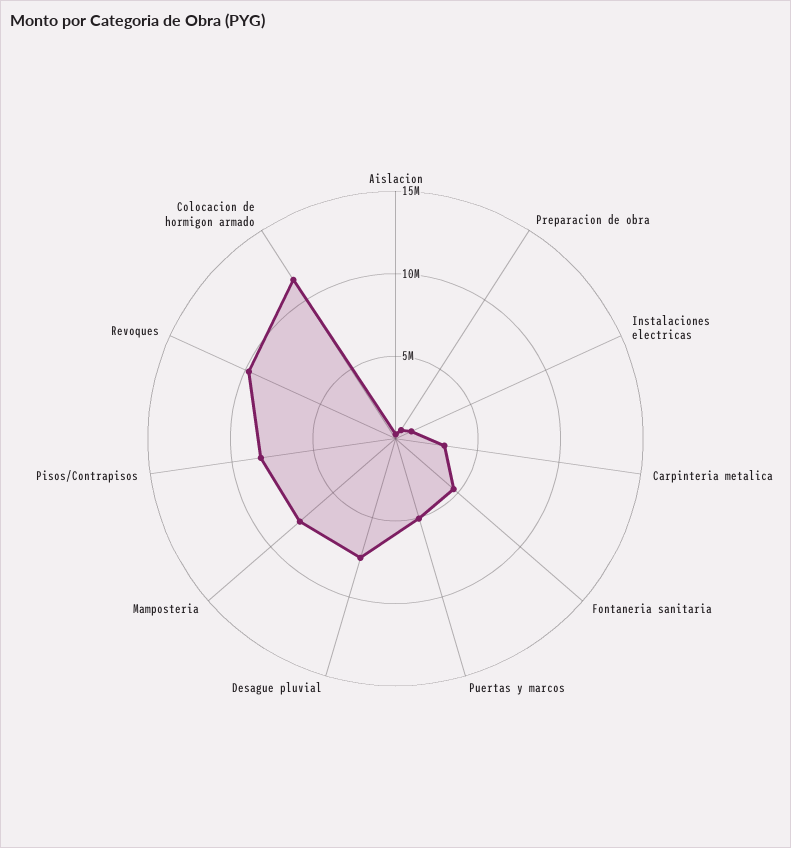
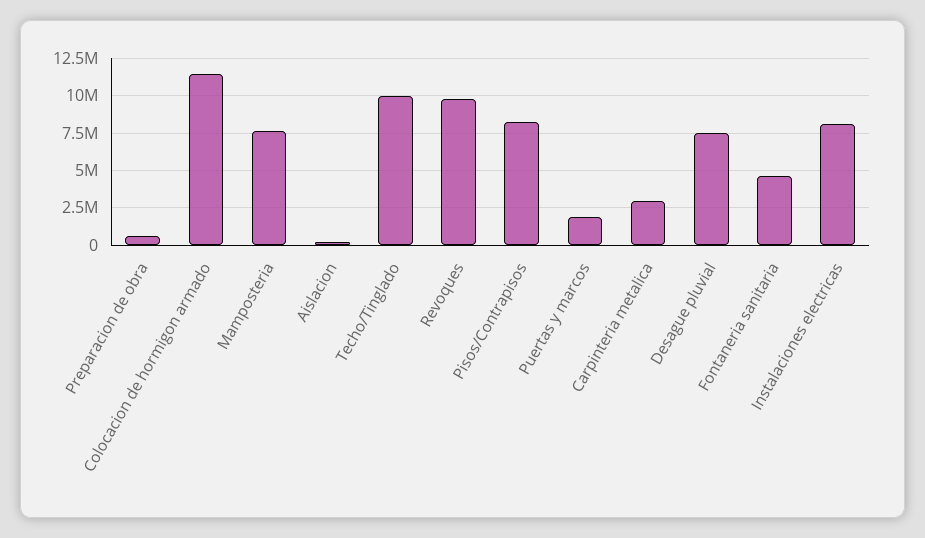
  {
    "Aislacion": 500000,
    "Preparacion de obra": 500000,
-   "Instalaciones electricas": 1000000,
+   "Instalaciones electricas": 8000000,
    "Carpinteria metalica": 3000000,
    "Fontaneria sanitaria": 4500000,
-   "Puertas y marcos": 5000000,
+   "Puertas y marcos": 2000000,
    "Desague pluvial": 7500000,
    "Mamposteria": 7500000,
    "Pisos/Contrapisos": 8000000,
    "Revoques": 10000000,
-   "Colocacion de hormigon armado": 11500000
+   "Colocacion de hormigon armado": 11500000,
+   "Techo/Tinglado": 10000000
  }

